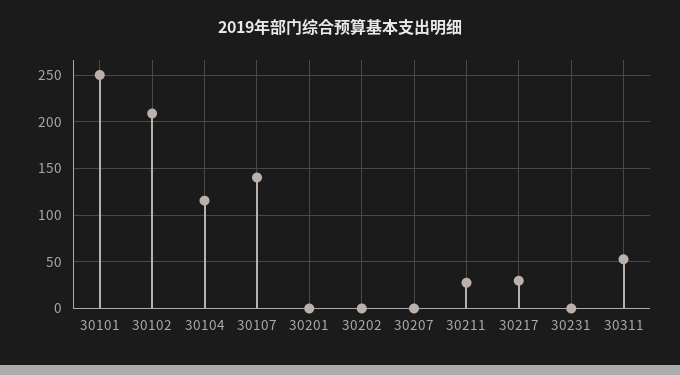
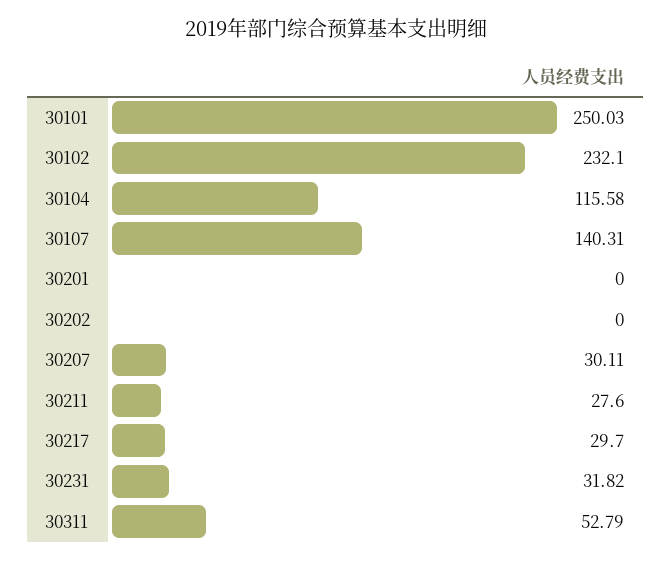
  {
    "30101": 250.03,
-   "30102": 210,
+   "30102": 232.1,
    "30104": 115.58,
    "30107": 140.31,
    "30201": 0,
    "30202": 0,
-   "30207": 0,
+   "30207": 30.11,
    "30211": 27.6,
    "30217": 29.7,
-   "30231": 0,
+   "30231": 31.82,
    "30311": 52.79
  }

